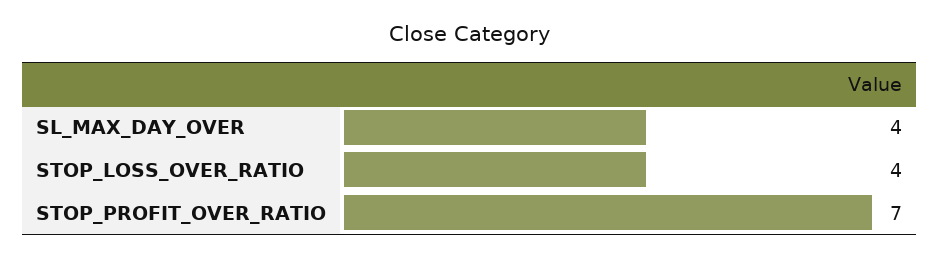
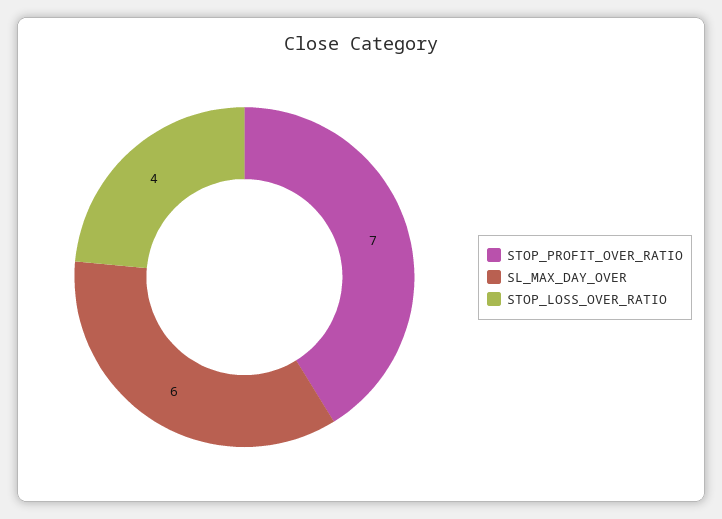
  {
-   "SL_MAX_DAY_OVER": 4,
+   "SL_MAX_DAY_OVER": 6,
    "STOP_LOSS_OVER_RATIO": 4,
    "STOP_PROFIT_OVER_RATIO": 7
  }

